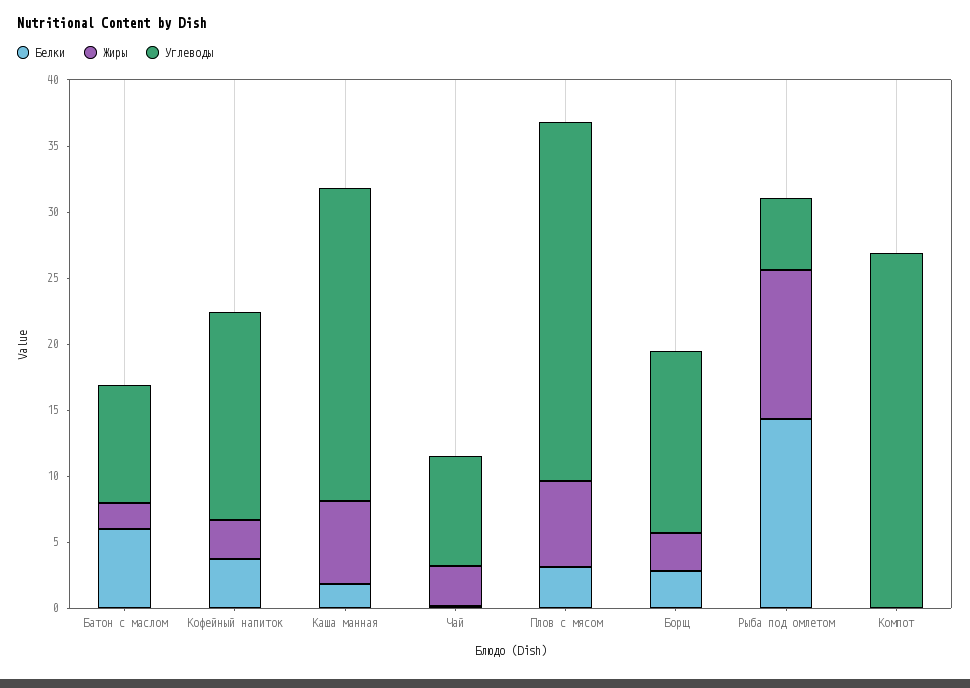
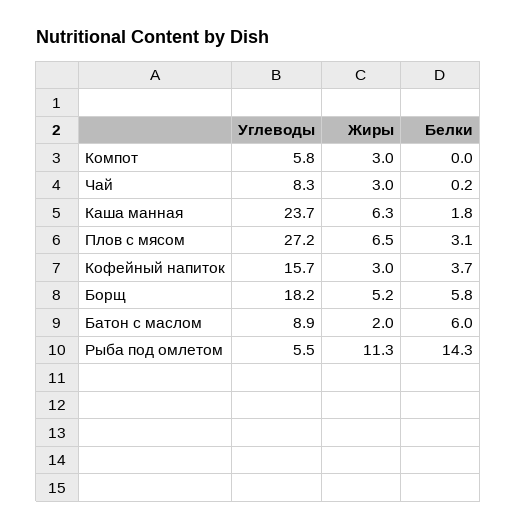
  {
    "Белки": {
      "Батон с маслом": 6,
      "Кофейный напиток": 3.7,
      "Каша манная": 1.8,
      "Чай": 0.2,
      "Плов с мясом": 3.1,
-     "Борщ": 3,
+     "Борщ": 5.8,
      "Рыба под омлетом": 14.3,
      "Компот": 0
    },
    "Жиры": {
      "Батон с маслом": 2,
      "Кофейный напиток": 3,
      "Каша манная": 6.3,
      "Чай": 3,
      "Плов с мясом": 6.5,
-     "Борщ": 3,
+     "Борщ": 5.2,
      "Рыба под омлетом": 11.3,
-     "Компот": 0
+     "Компот": 3
    },
    "Углеводы": {
      "Батон с маслом": 8.9,
      "Кофейный напиток": 15.7,
      "Каша манная": 23.7,
      "Чай": 8.3,
      "Плов с мясом": 27.2,
-     "Борщ": 14,
+     "Борщ": 18.2,
      "Рыба под омлетом": 5.5,
-     "Компот": 27
+     "Компот": 5.8
    }
  }

